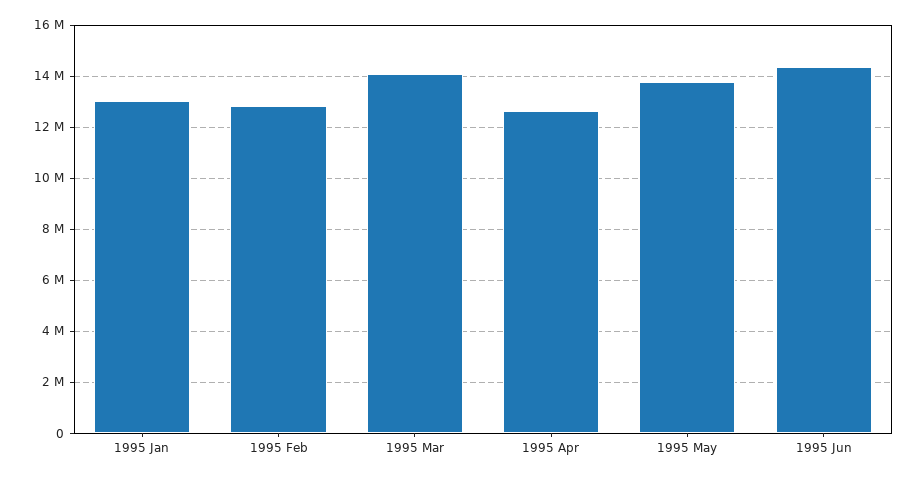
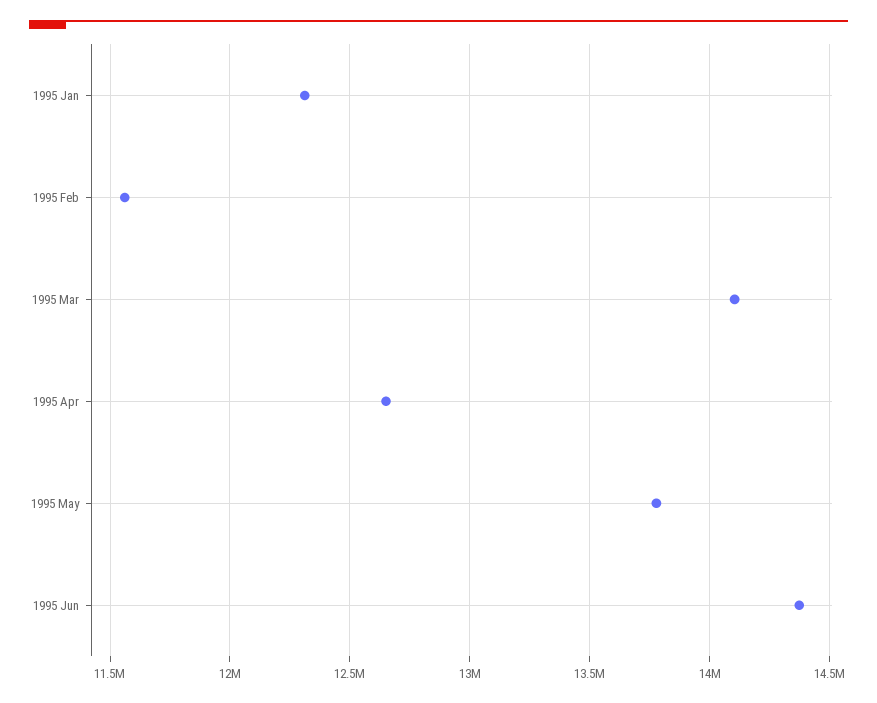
  {
-   "1995 Jan": 13000000,
+   "1995 Jan": 12300000,
-   "1995 Feb": 12750000,
+   "1995 Feb": 11550000,
    "1995 Mar": 14100000,
    "1995 Apr": 12650000,
    "1995 May": 13800000,
    "1995 Jun": 14350000
  }

